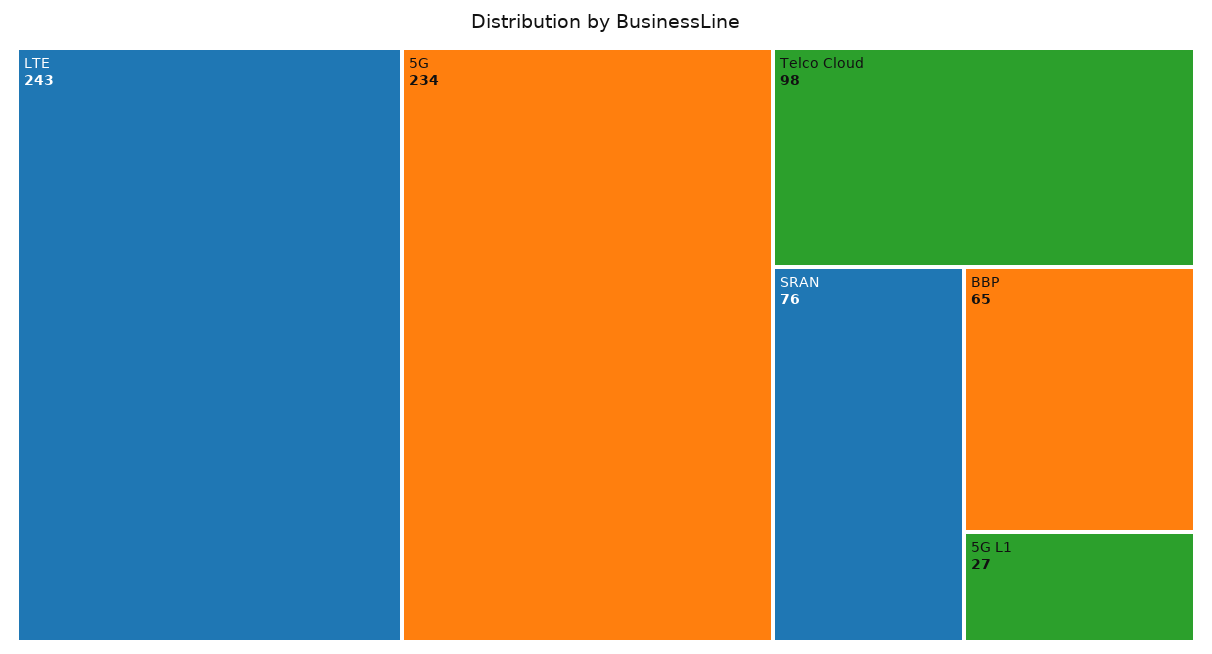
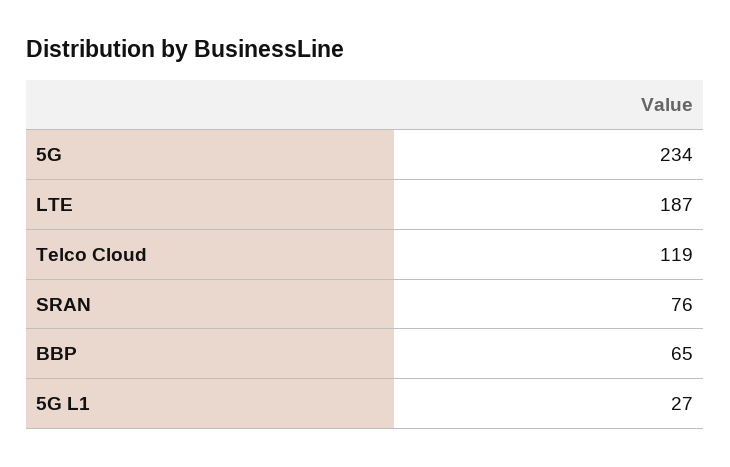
  {
-   "LTE": 243,
+   "LTE": 187,
    "5G": 234,
-   "Telco Cloud": 98,
+   "Telco Cloud": 119,
    "SRAN": 76,
    "BBP": 65,
    "5G L1": 27
  }

